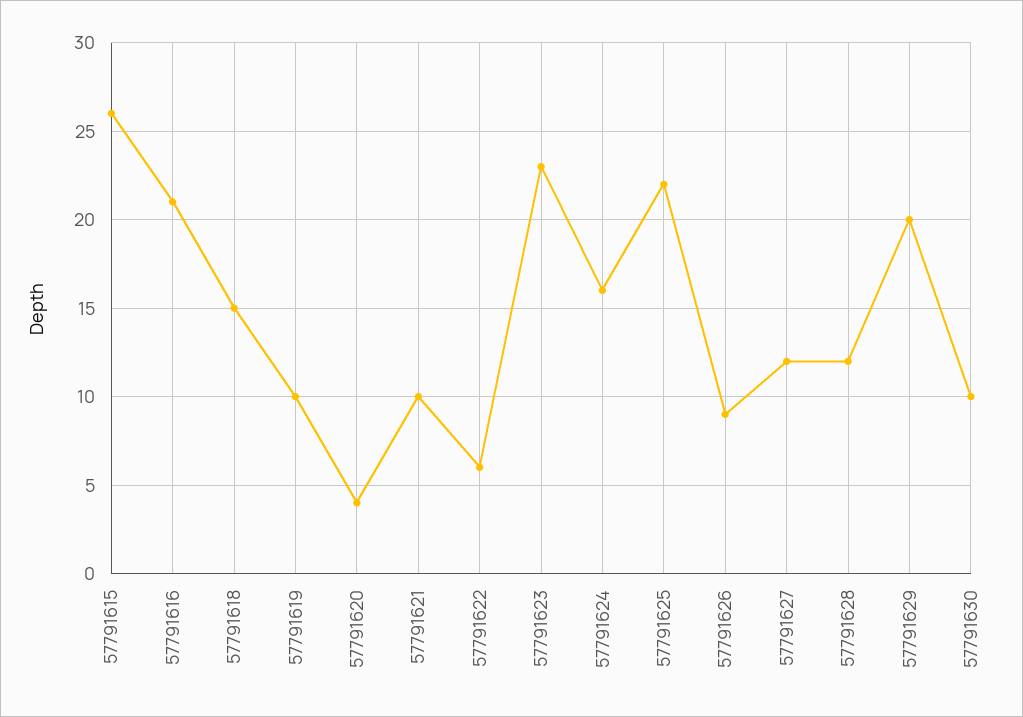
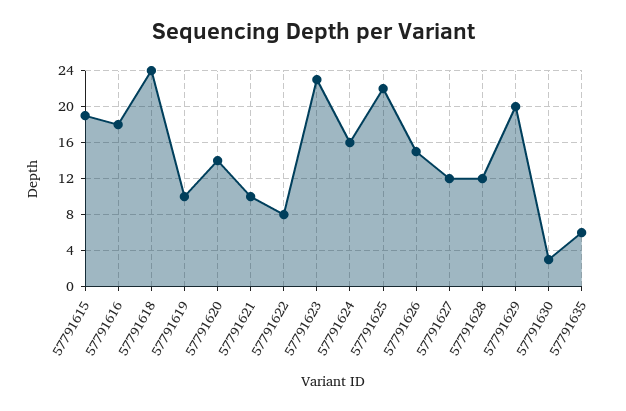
  {
-   "57791615": 26,
+   "57791615": 19,
-   "57791616": 21,
+   "57791616": 18,
-   "57791618": 15,
+   "57791618": 24,
    "57791619": 10,
-   "57791620": 4,
+   "57791620": 14,
    "57791621": 10,
-   "57791622": 6,
+   "57791622": 8,
    "57791623": 23,
    "57791624": 16,
    "57791625": 22,
-   "57791626": 9,
+   "57791626": 15,
    "57791627": 12,
    "57791628": 12,
    "57791629": 20,
-   "57791630": 10
+   "57791630": 3,
+   "57791635": 6
  }

